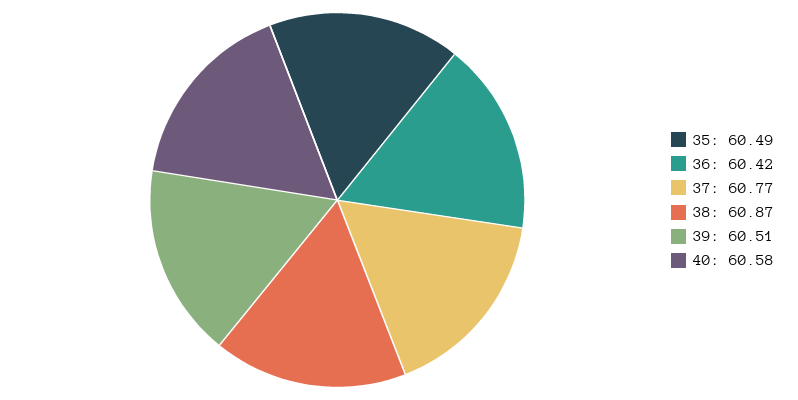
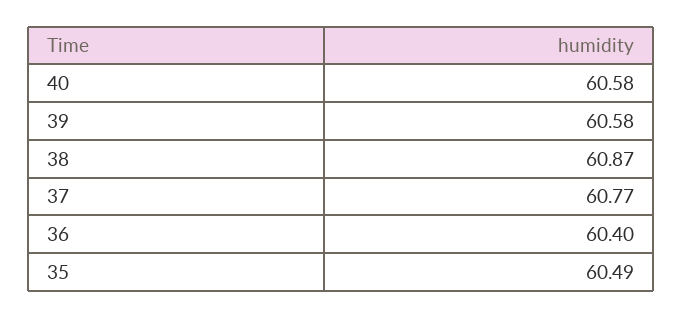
  {
    "35": 60.49,
-   "36": 60.42,
+   "36": 60.4,
    "37": 60.77,
    "38": 60.87,
-   "39": 60.51,
+   "39": 60.58,
    "40": 60.58
  }

